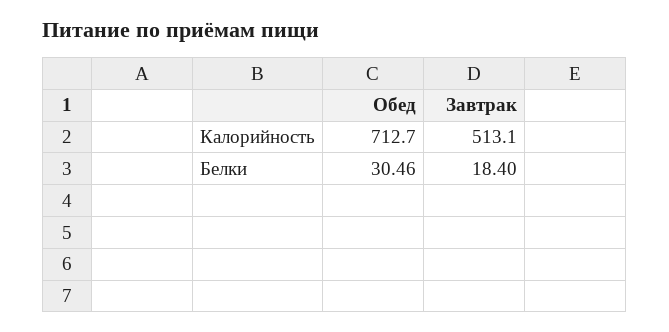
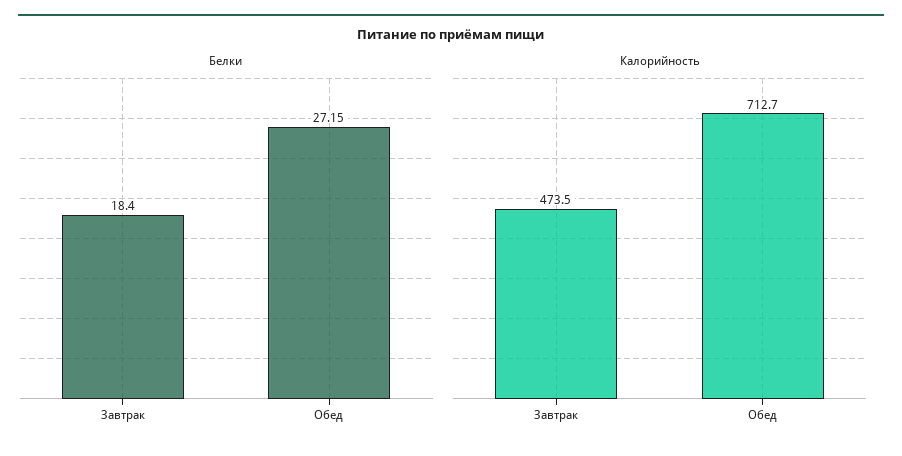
  {
    "Калорийность": {
      "Обед": 712.7,
-     "Завтрак": 513.1
+     "Завтрак": 473.5
    },
    "Белки": {
-     "Обед": 30.46,
+     "Обед": 27.15,
      "Завтрак": 18.4
    }
  }

